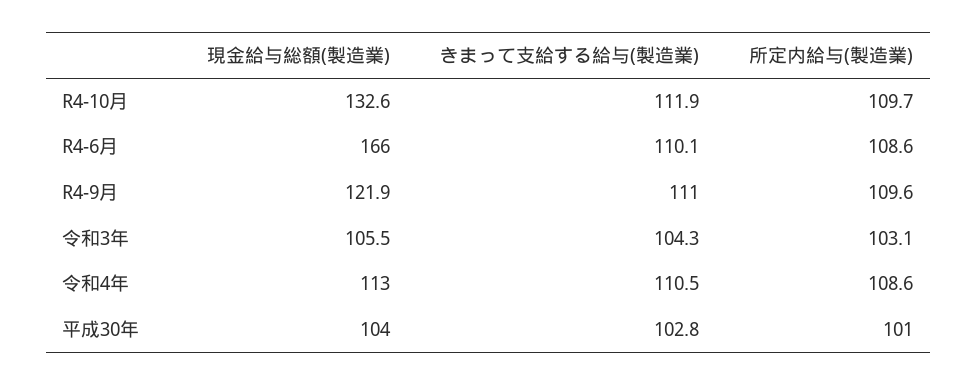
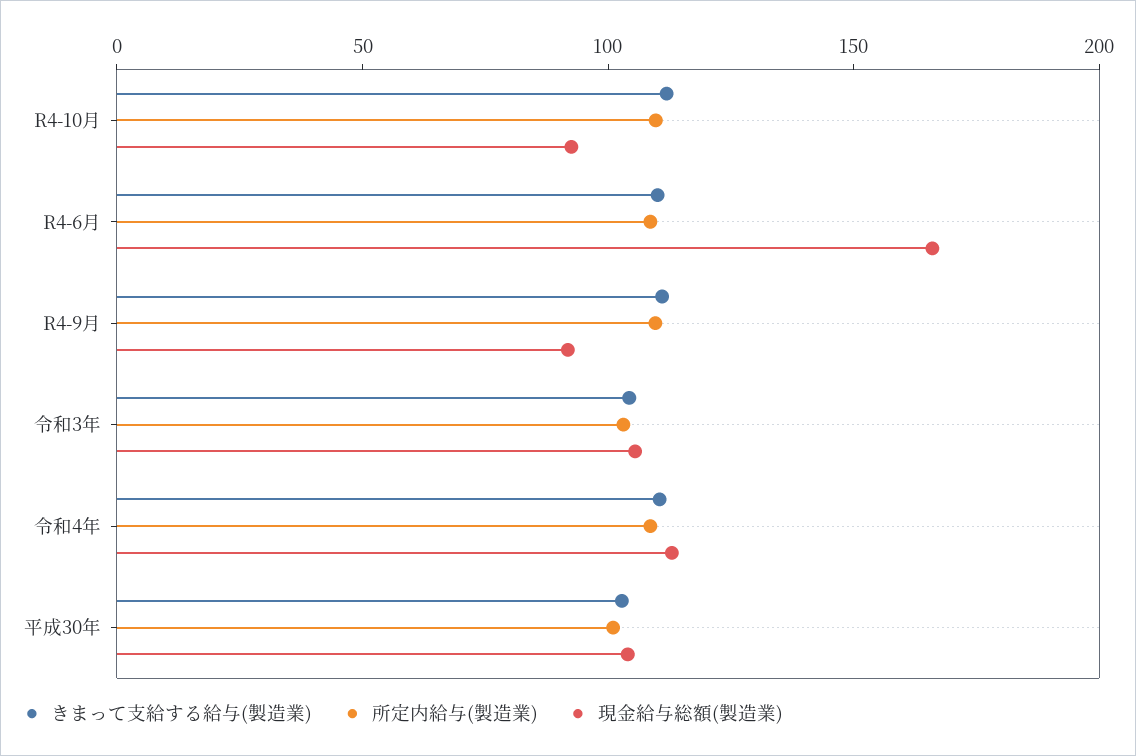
  {
    "現金給与総額(製造業)": {
-     "R4-10月": 132.6,
+     "R4-10月": 90,
      "R4-6月": 166,
-     "R4-9月": 121.9,
+     "R4-9月": 90,
      "令和3年": 105.5,
      "令和4年": 113,
      "平成30年": 104
    },
    "きまって支給する給与(製造業)": {
      "R4-10月": 111.9,
      "R4-6月": 110.1,
      "R4-9月": 111,
      "令和3年": 104.3,
      "令和4年": 110.5,
      "平成30年": 102.8
    },
    "所定内給与(製造業)": {
      "R4-10月": 109.7,
      "R4-6月": 108.6,
      "R4-9月": 109.6,
      "令和3年": 103.1,
      "令和4年": 108.6,
      "平成30年": 101
    }
  }

